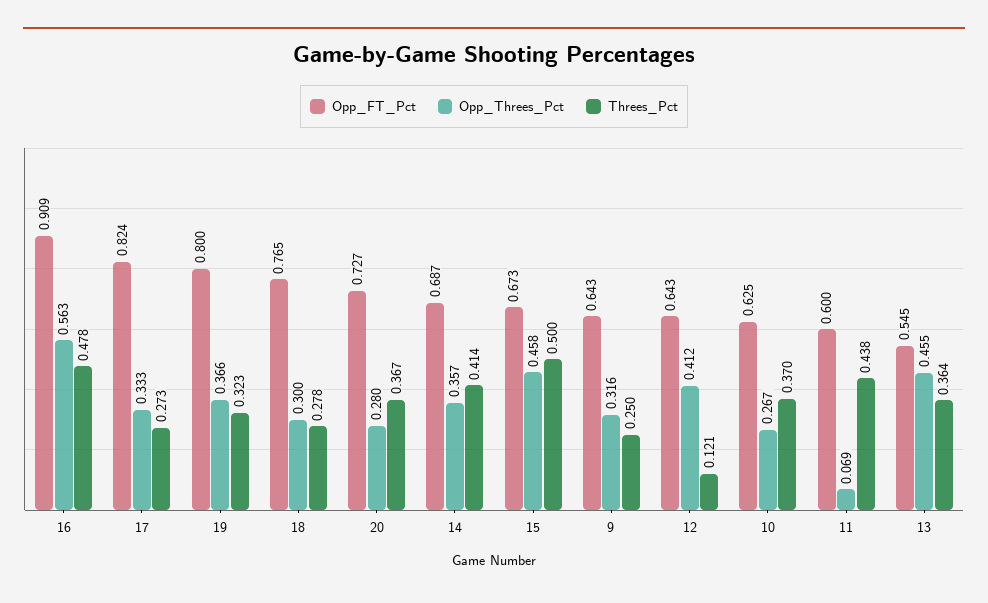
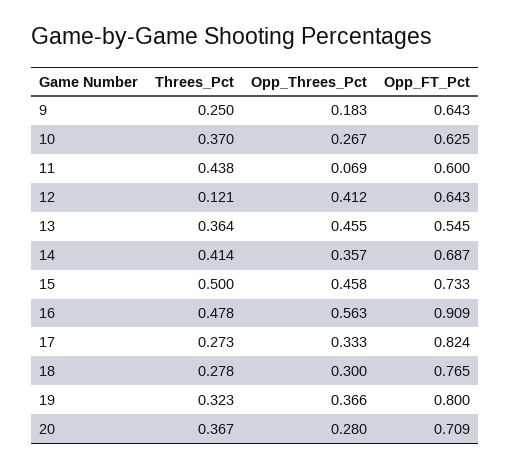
  {
    "Opp_FT_Pct": {
      "16": 0.909,
      "17": 0.824,
      "19": 0.8,
      "18": 0.765,
-     "20": 0.727,
+     "20": 0.709,
      "14": 0.687,
-     "15": 0.673,
+     "15": 0.733,
      "9": 0.643,
      "12": 0.643,
      "10": 0.625,
      "11": 0.6,
      "13": 0.545
    },
    "Opp_Threes_Pct": {
      "16": 0.563,
      "17": 0.333,
      "19": 0.366,
      "18": 0.3,
      "20": 0.28,
      "14": 0.357,
      "15": 0.458,
-     "9": 0.316,
+     "9": 0.183,
      "12": 0.412,
      "10": 0.267,
      "11": 0.069,
      "13": 0.455
    },
    "Threes_Pct": {
      "16": 0.478,
      "17": 0.273,
      "19": 0.323,
      "18": 0.278,
      "20": 0.367,
      "14": 0.414,
      "15": 0.5,
      "9": 0.25,
      "12": 0.121,
      "10": 0.37,
      "11": 0.438,
      "13": 0.364
    }
  }

